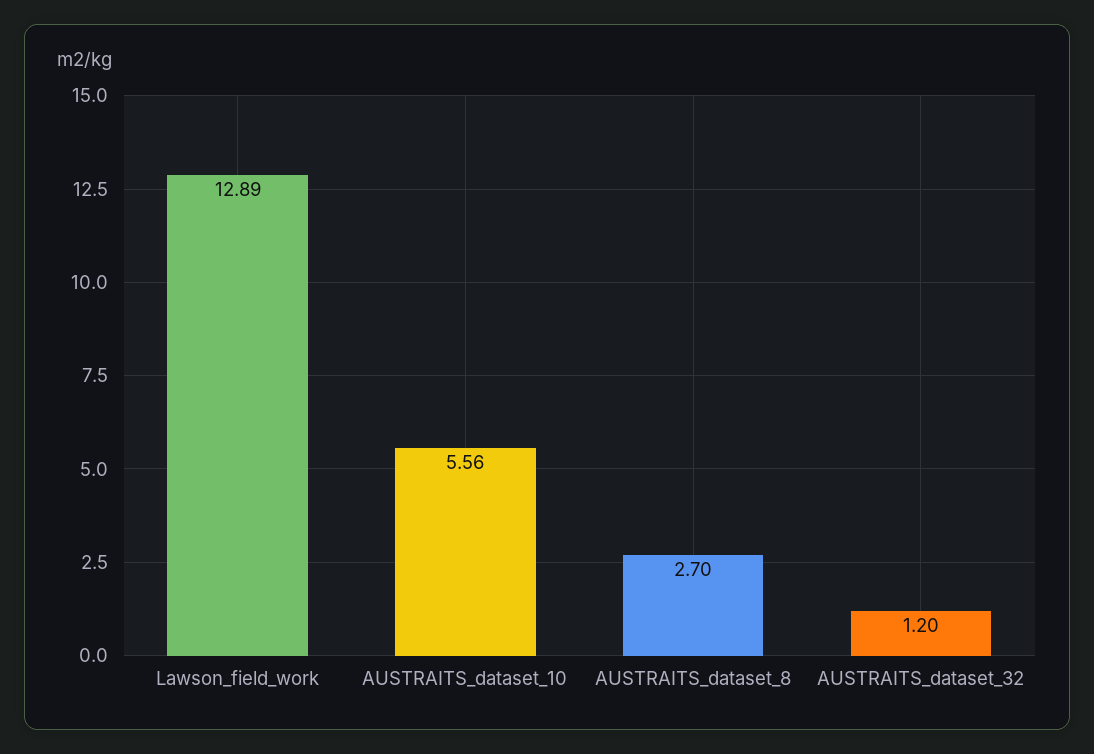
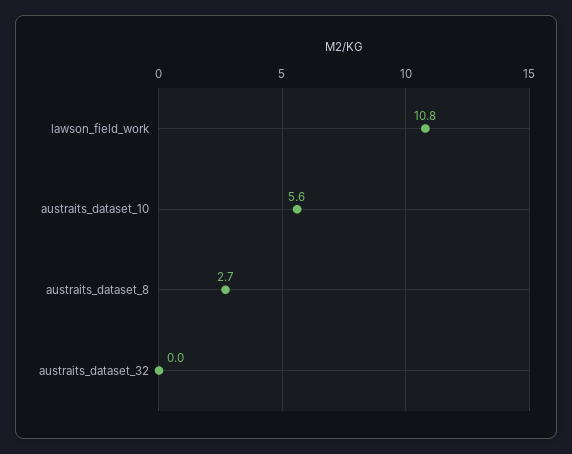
  {
-   "Lawson_field_work": 12.89,
+   "Lawson_field_work": 10.8,
    "AUSTRAITS_dataset_10": 5.56,
    "AUSTRAITS_dataset_8": 2.7,
-   "AUSTRAITS_dataset_32": 1.2
+   "AUSTRAITS_dataset_32": 0
  }

